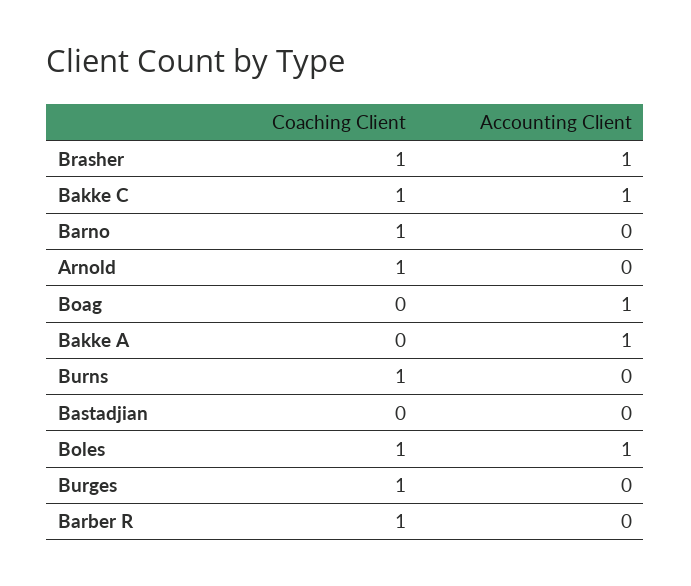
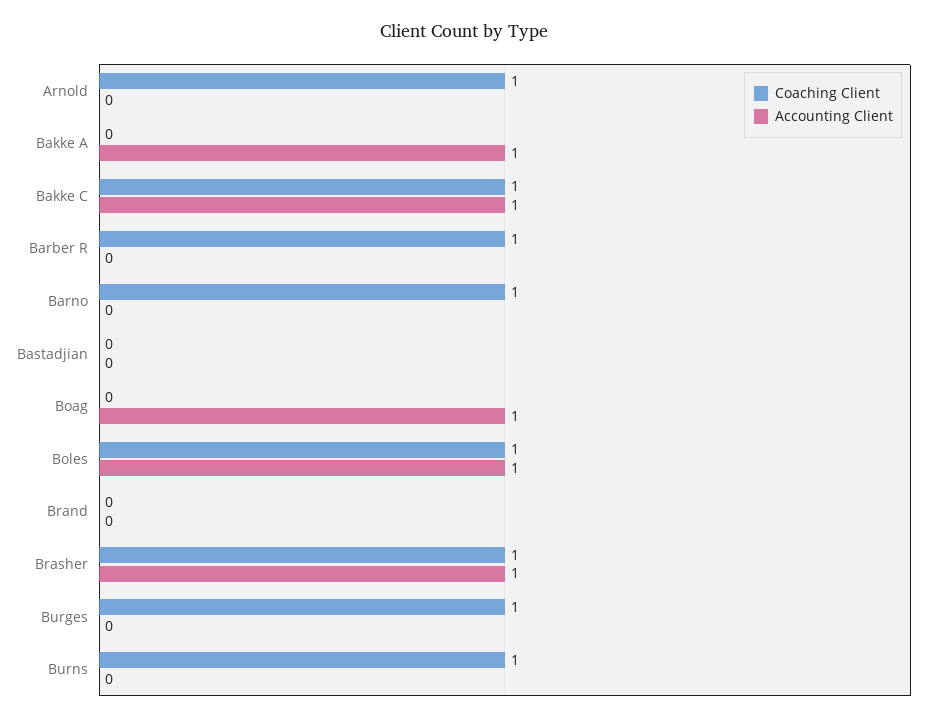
  {
    "Coaching Client": {
      "Brasher": 1,
      "Bakke C": 1,
      "Barno": 1,
      "Arnold": 1,
      "Boag": 0,
      "Bakke A": 0,
      "Burns": 1,
      "Bastadjian": 0,
      "Boles": 1,
      "Burges": 1,
-     "Barber R": 1
+     "Barber R": 1,
+     "Brand": 0
    },
    "Accounting Client": {
      "Brasher": 1,
      "Bakke C": 1,
      "Barno": 0,
      "Arnold": 0,
      "Boag": 1,
      "Bakke A": 1,
      "Burns": 0,
      "Bastadjian": 0,
      "Boles": 1,
      "Burges": 0,
-     "Barber R": 0
+     "Barber R": 0,
+     "Brand": 0
    }
  }

